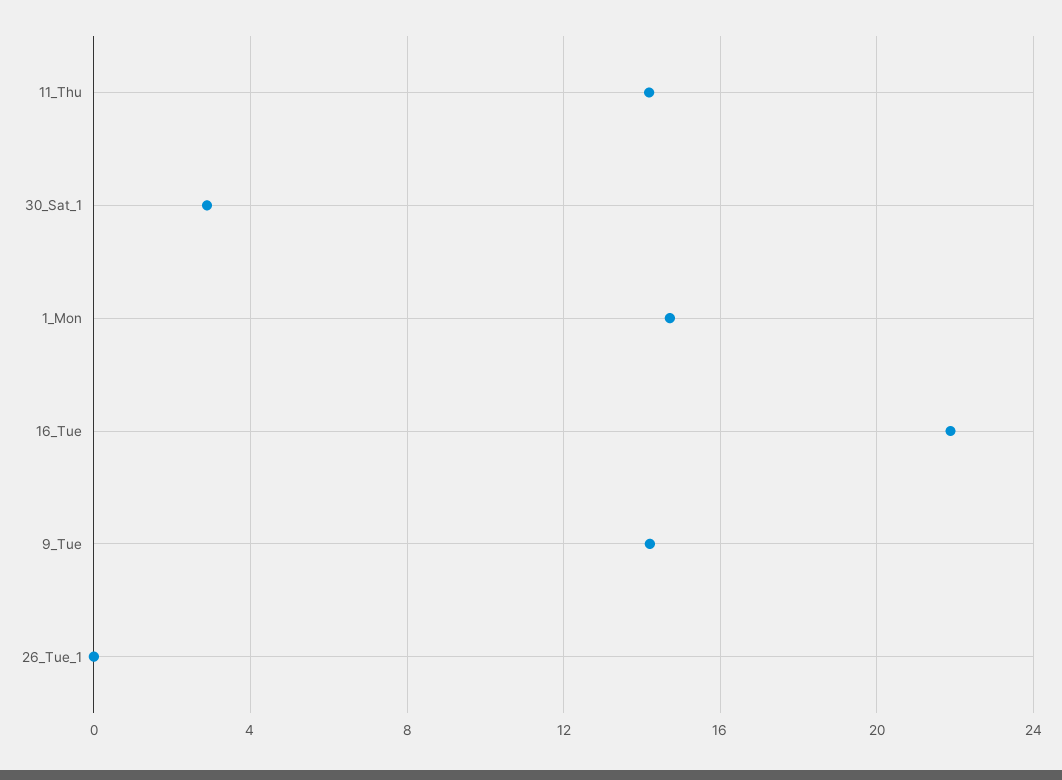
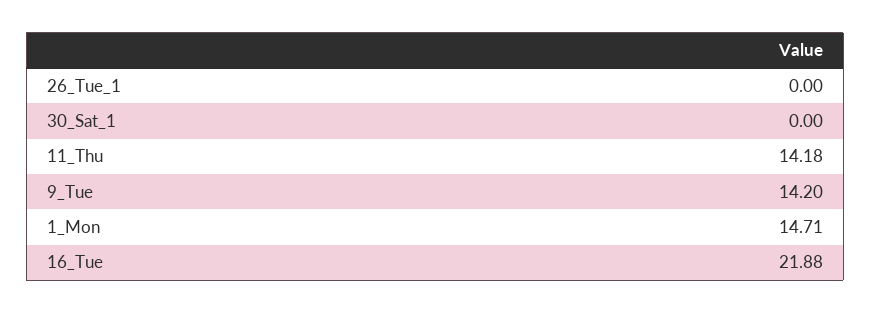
  {
    "11_Thu": 14.18,
-   "30_Sat_1": 3,
+   "30_Sat_1": 0,
    "1_Mon": 14.71,
    "16_Tue": 21.88,
    "9_Tue": 14.2,
    "26_Tue_1": 0
  }

